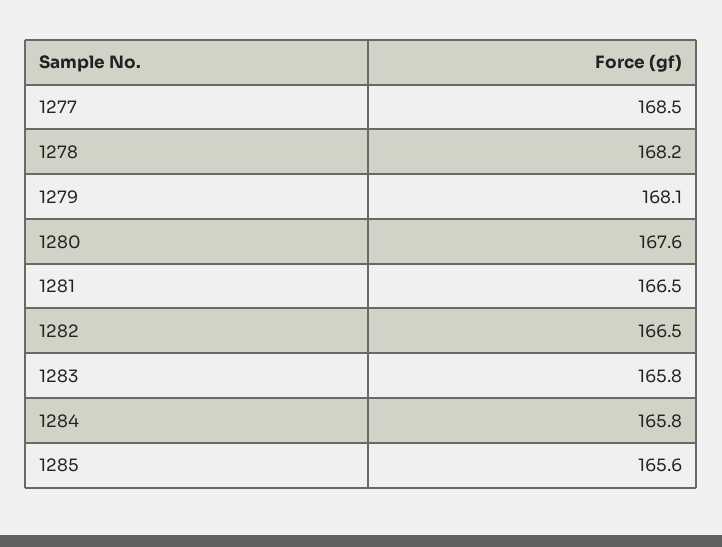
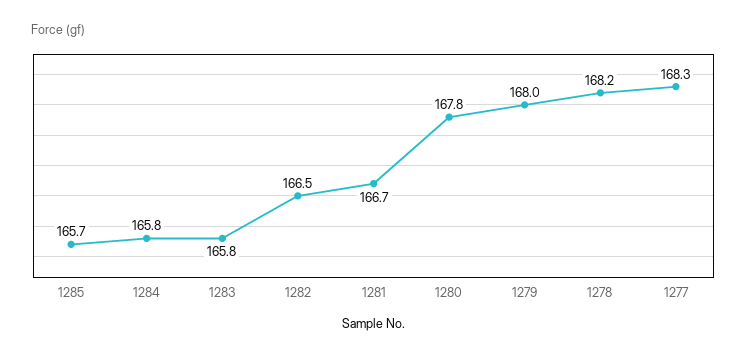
  {
-   "1277": 168.5,
+   "1277": 168.3,
    "1278": 168.2,
-   "1279": 168.1,
+   "1279": 168,
-   "1280": 167.6,
+   "1280": 167.8,
-   "1281": 166.5,
+   "1281": 166.7,
    "1282": 166.5,
    "1283": 165.8,
    "1284": 165.8,
-   "1285": 165.6
+   "1285": 165.7
  }

